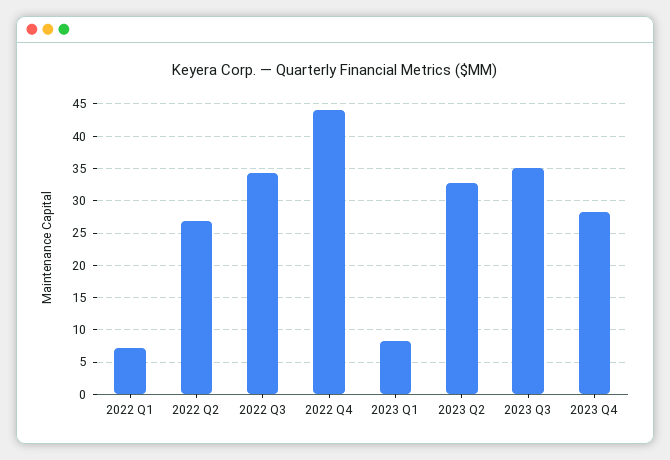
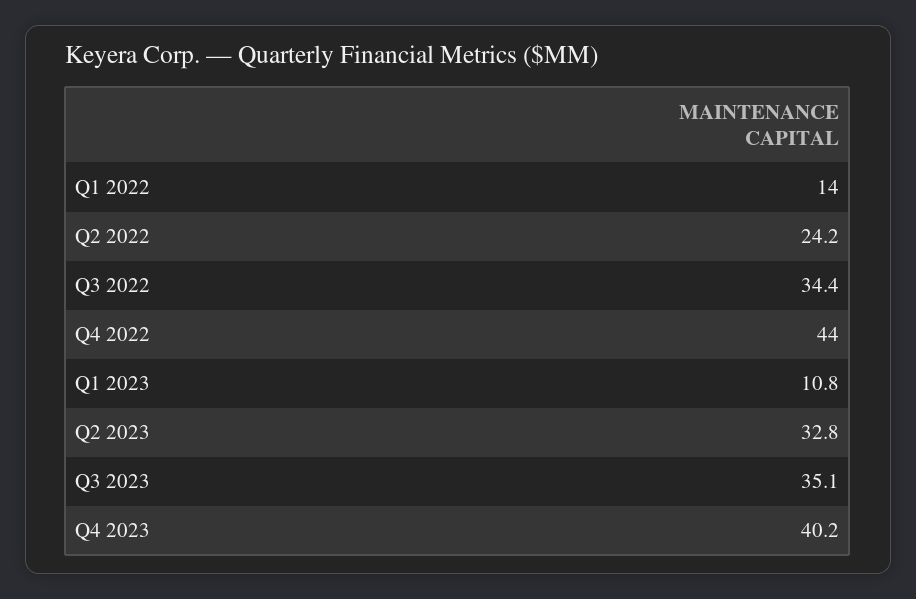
  {
-   "2022 Q1": 7,
+   "2022 Q1": 14,
-   "2022 Q2": 27,
+   "2022 Q2": 24.2,
    "2022 Q3": 34.4,
    "2022 Q4": 44,
-   "2023 Q1": 8,
+   "2023 Q1": 10.8,
    "2023 Q2": 32.8,
    "2023 Q3": 35.1,
-   "2023 Q4": 28
+   "2023 Q4": 40.2
  }

